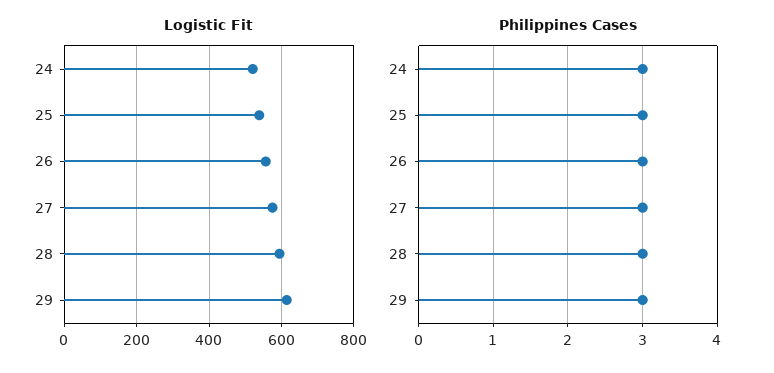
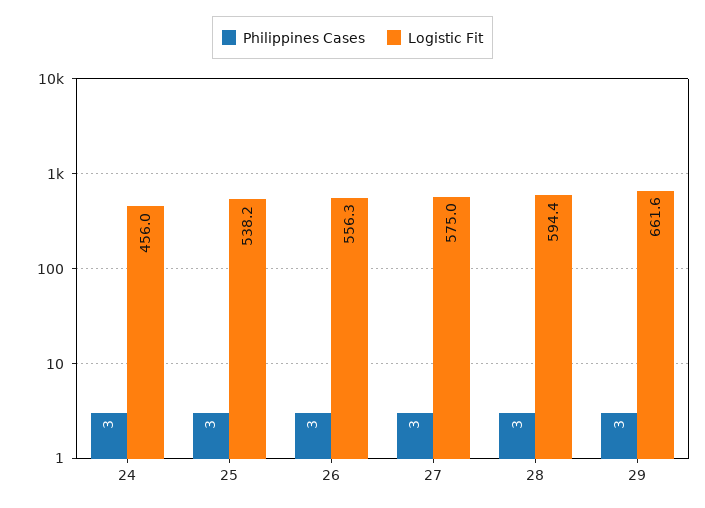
  {
    "Logistic Fit": {
-     "24": 520,
+     "24": 456,
      "25": 538.2,
      "26": 556.3,
      "27": 575,
      "28": 594.4,
-     "29": 620
+     "29": 661.6
    },
    "Philippines Cases": {
      "24": 3,
      "25": 3,
      "26": 3,
      "27": 3,
      "28": 3,
      "29": 3
    }
  }

